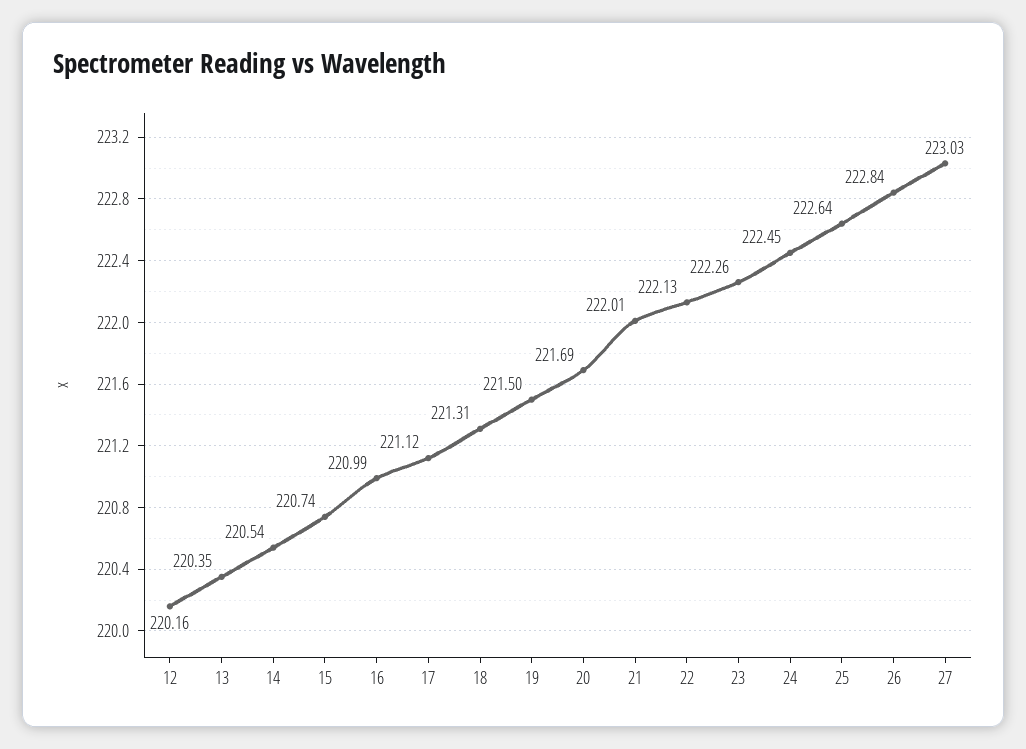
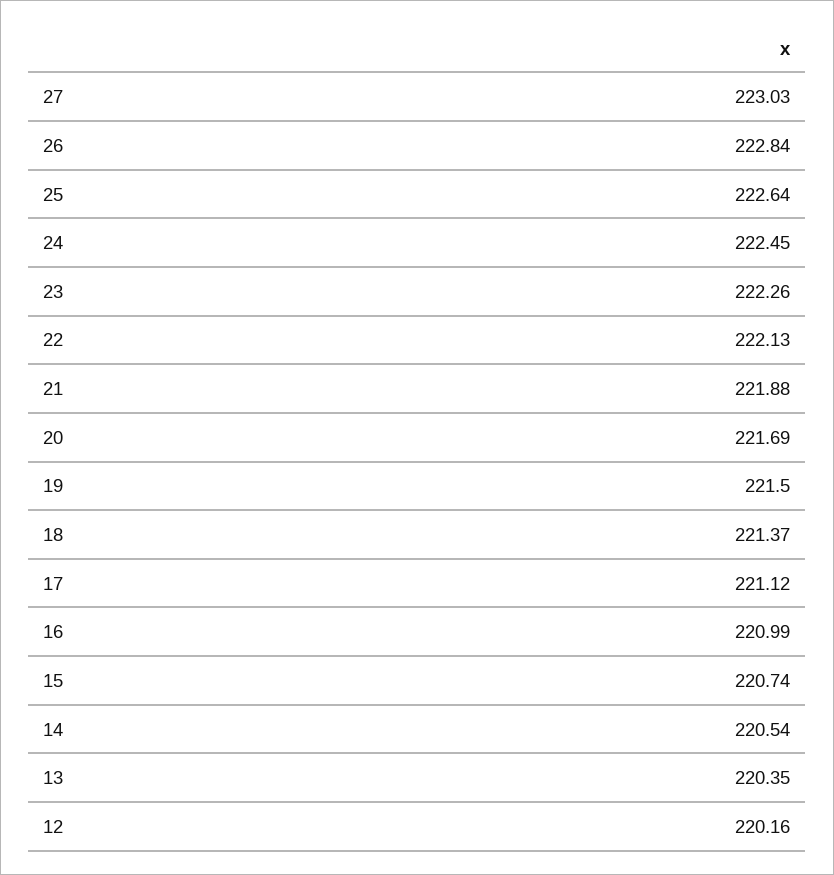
  {
    "12": 220.16,
    "13": 220.35,
    "14": 220.54,
    "15": 220.74,
    "16": 220.99,
    "17": 221.12,
-   "18": 221.31,
+   "18": 221.37,
    "19": 221.5,
    "20": 221.69,
-   "21": 222.01,
+   "21": 221.88,
    "22": 222.13,
    "23": 222.26,
    "24": 222.45,
    "25": 222.64,
    "26": 222.84,
    "27": 223.03
  }

